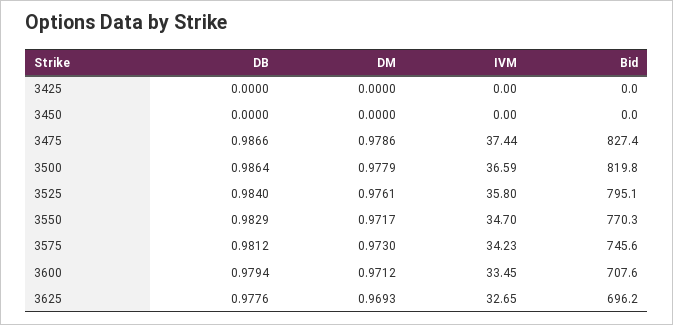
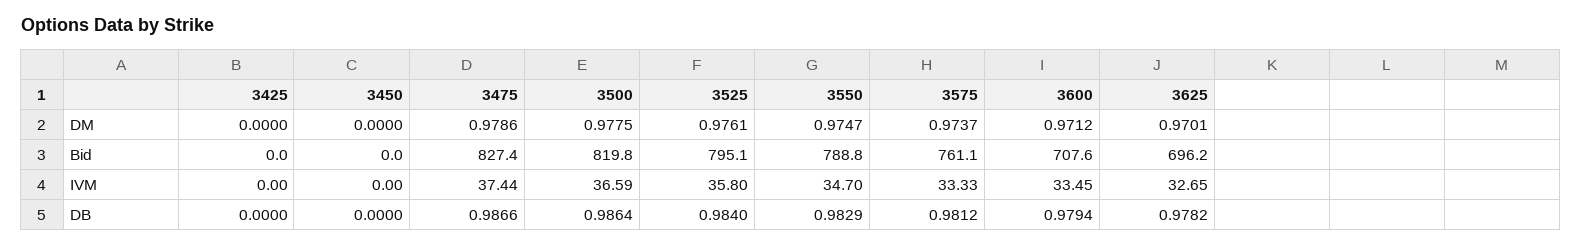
  {
    "DB": {
      "3425": 0,
      "3450": 0,
      "3475": 0.9866,
      "3500": 0.9864,
      "3525": 0.984,
      "3550": 0.9829,
      "3575": 0.9812,
      "3600": 0.9794,
-     "3625": 0.9776
+     "3625": 0.9782
    },
    "DM": {
      "3425": 0,
      "3450": 0,
      "3475": 0.9786,
-     "3500": 0.9779,
+     "3500": 0.9775,
      "3525": 0.9761,
-     "3550": 0.9717,
+     "3550": 0.9747,
-     "3575": 0.973,
+     "3575": 0.9737,
      "3600": 0.9712,
-     "3625": 0.9693
+     "3625": 0.9701
    },
    "IVM": {
      "3425": 0,
      "3450": 0,
      "3475": 37.44,
      "3500": 36.59,
      "3525": 35.8,
      "3550": 34.7,
-     "3575": 34.23,
+     "3575": 33.33,
      "3600": 33.45,
      "3625": 32.65
    },
    "Bid": {
      "3425": 0,
      "3450": 0,
      "3475": 827.4,
      "3500": 819.8,
      "3525": 795.1,
-     "3550": 770.3,
+     "3550": 788.8,
-     "3575": 745.6,
+     "3575": 761.1,
      "3600": 707.6,
      "3625": 696.2
    }
  }

